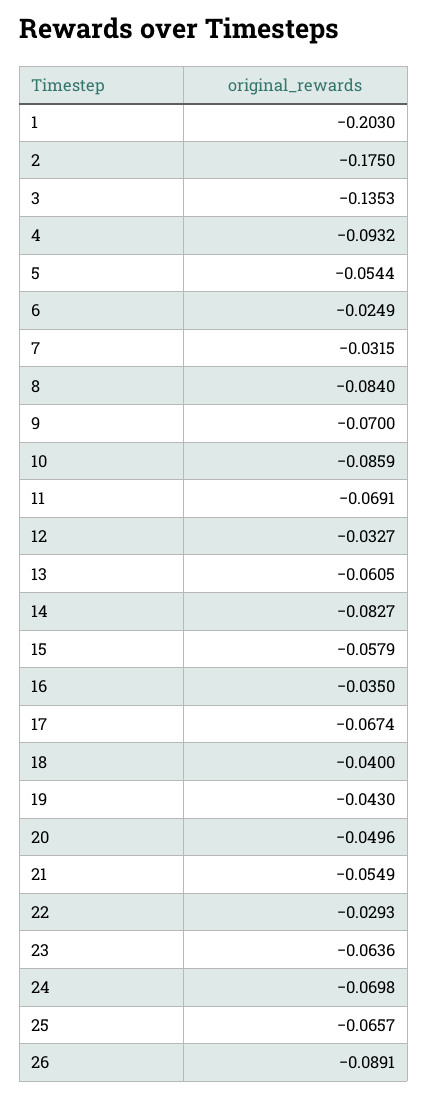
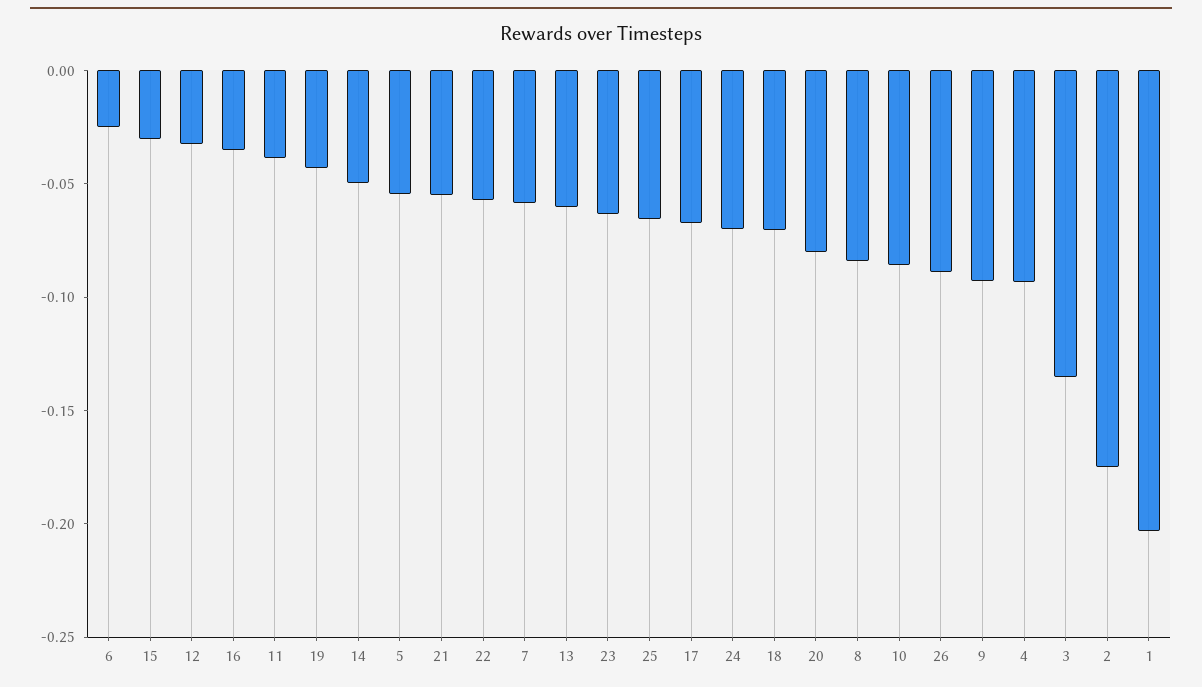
  {
    "1": -0.203,
    "2": -0.175,
    "3": -0.1353,
    "4": -0.0932,
    "5": -0.0544,
    "6": -0.0249,
-   "7": -0.0315,
+   "7": -0.06,
    "8": -0.084,
-   "9": -0.07,
+   "9": -0.09,
    "10": -0.0859,
-   "11": -0.0691,
+   "11": -0.04,
    "12": -0.0327,
    "13": -0.0605,
-   "14": -0.0827,
+   "14": -0.05,
-   "15": -0.0579,
+   "15": -0.03,
    "16": -0.035,
    "17": -0.0674,
-   "18": -0.04,
+   "18": -0.07,
    "19": -0.043,
-   "20": -0.0496,
+   "20": -0.08,
    "21": -0.0549,
-   "22": -0.0293,
+   "22": -0.06,
    "23": -0.0636,
    "24": -0.0698,
    "25": -0.0657,
    "26": -0.0891
  }

